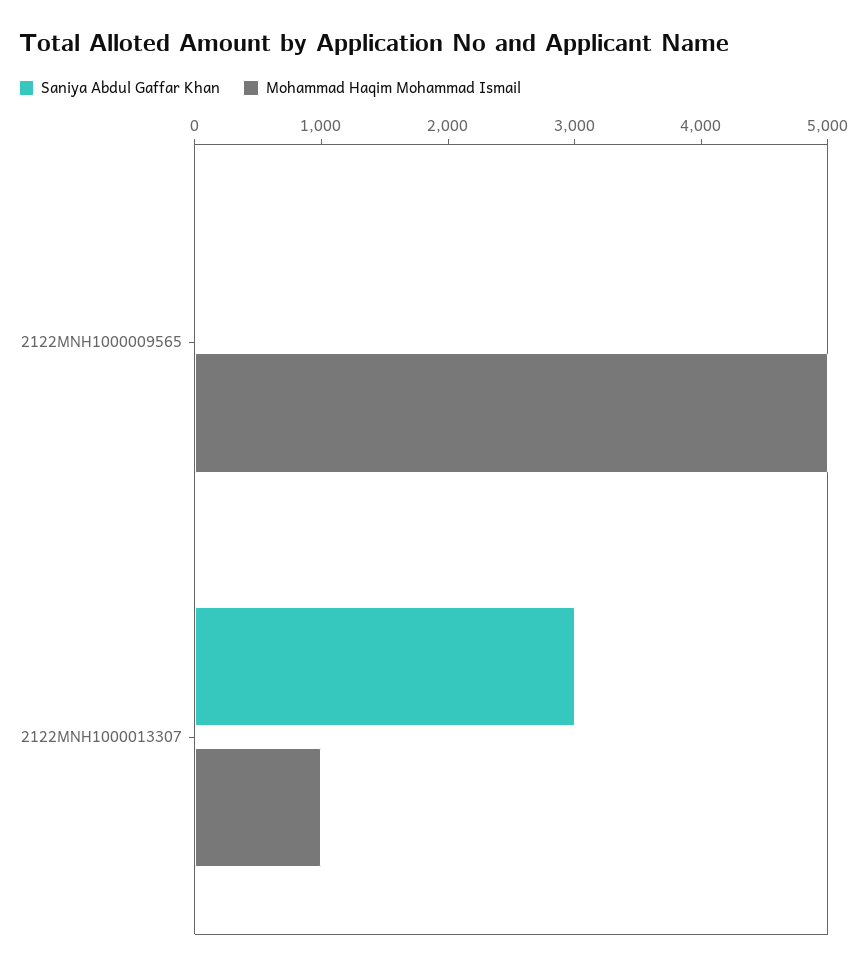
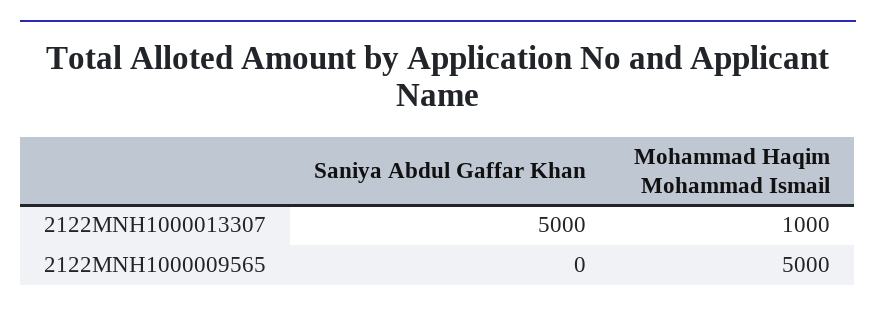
  {
    "Saniya Abdul Gaffar Khan": {
      "2122MNH1000009565": 0,
-     "2122MNH1000013307": 3000
+     "2122MNH1000013307": 5000
    },
    "Mohammad Haqim Mohammad Ismail": {
      "2122MNH1000009565": 5000,
      "2122MNH1000013307": 1000
    }
  }

